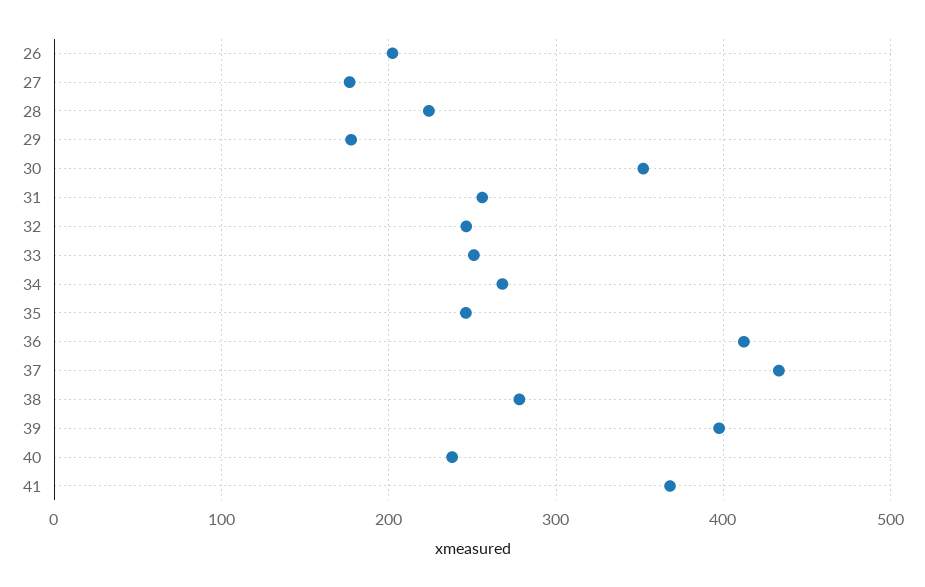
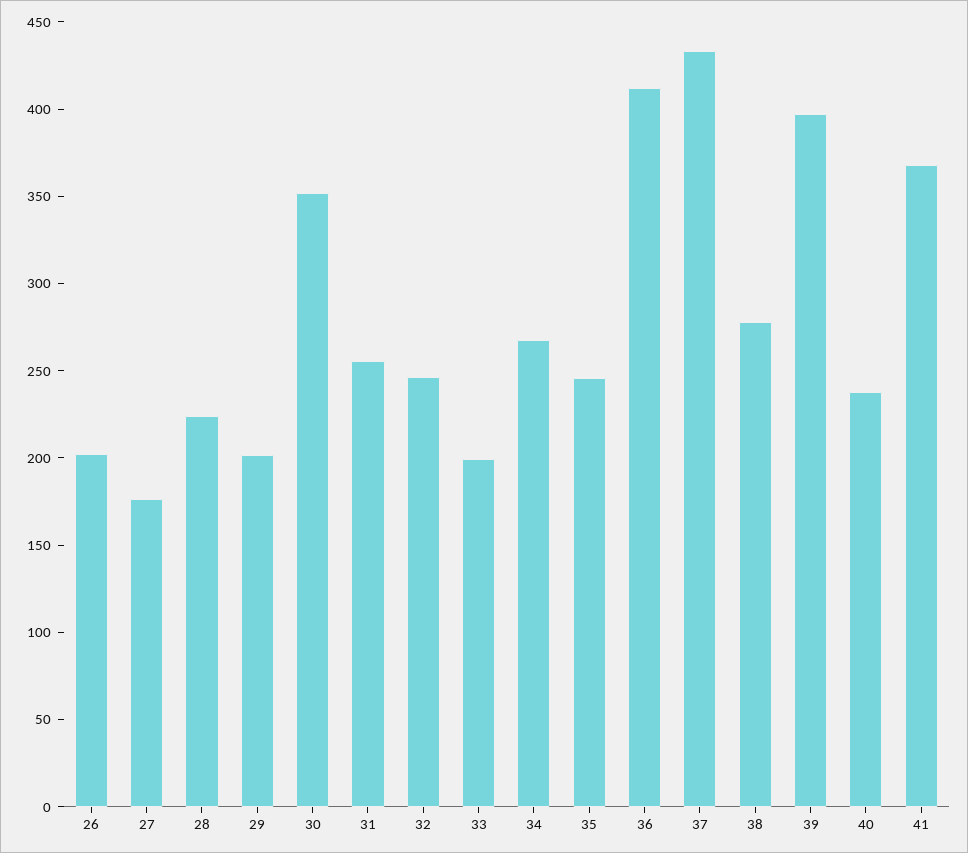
  {
    "26": 200,
    "27": 180,
    "28": 220,
-   "29": 180,
+   "29": 200,
    "30": 350,
    "31": 260,
    "32": 250,
-   "33": 250,
+   "33": 200,
    "34": 270,
    "35": 250,
    "36": 410,
    "37": 430,
    "38": 280,
    "39": 400,
    "40": 240,
    "41": 370
  }

